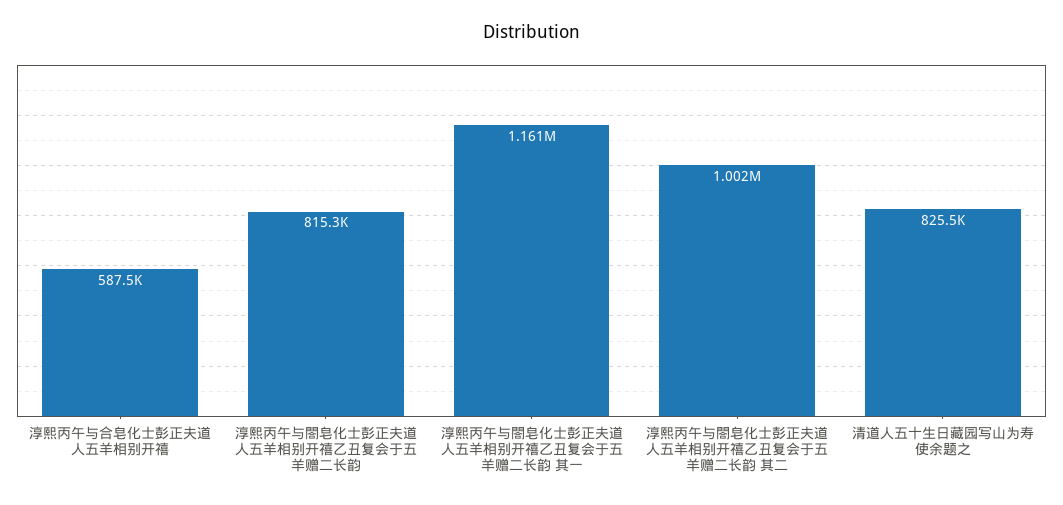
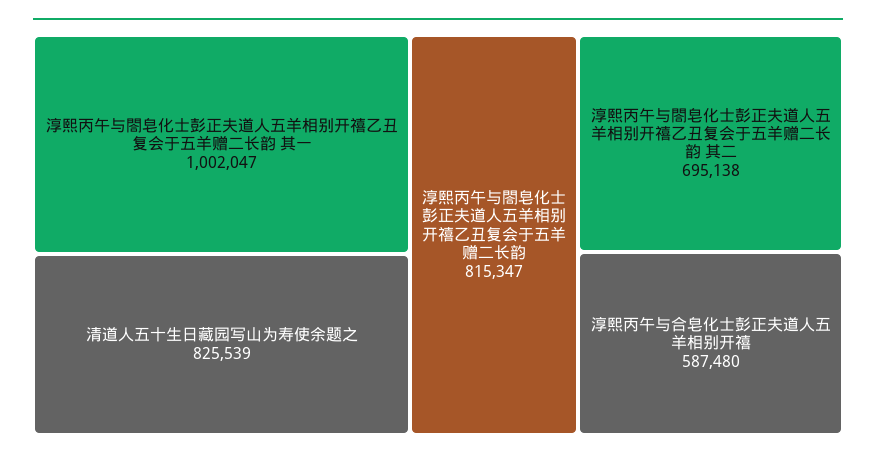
  {
    "淳熙丙午与合皂化士彭正夫道人五羊相别开禧": 587480,
    "淳熙丙午与閤皂化士彭正夫道人五羊相别开禧乙丑复会于五羊赠二长韵": 815347,
-   "淳熙丙午与閤皂化士彭正夫道人五羊相别开禧乙丑复会于五羊赠二长韵 其一": 1161000,
+   "淳熙丙午与閤皂化士彭正夫道人五羊相别开禧乙丑复会于五羊赠二长韵 其一": 1002047,
-   "淳熙丙午与閤皂化士彭正夫道人五羊相别开禧乙丑复会于五羊赠二长韵 其二": 1002000,
+   "淳熙丙午与閤皂化士彭正夫道人五羊相别开禧乙丑复会于五羊赠二长韵 其二": 695138,
    "清道人五十生日藏园写山为寿使余题之": 825539
  }

